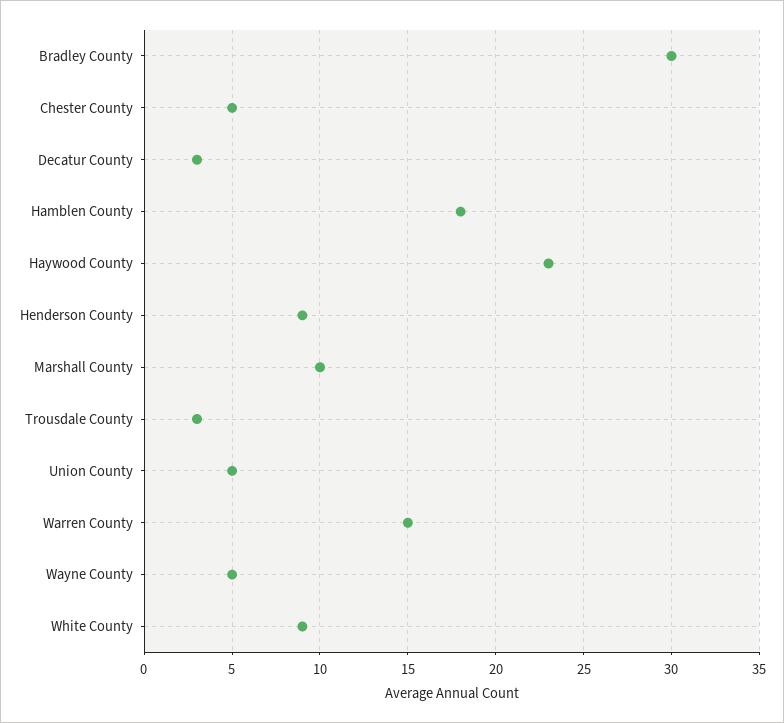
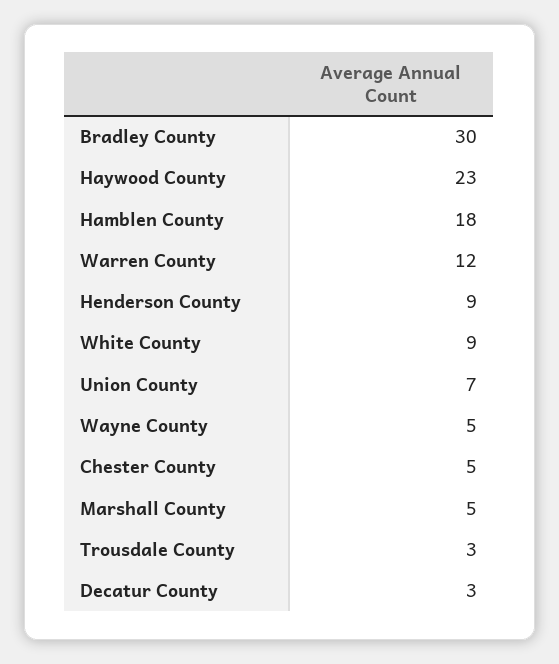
  {
    "Bradley County": 30,
    "Chester County": 5,
    "Decatur County": 3,
    "Hamblen County": 18,
    "Haywood County": 23,
    "Henderson County": 9,
-   "Marshall County": 10,
+   "Marshall County": 5,
    "Trousdale County": 3,
-   "Union County": 5,
+   "Union County": 7,
-   "Warren County": 15,
+   "Warren County": 12,
    "Wayne County": 5,
    "White County": 9
  }

